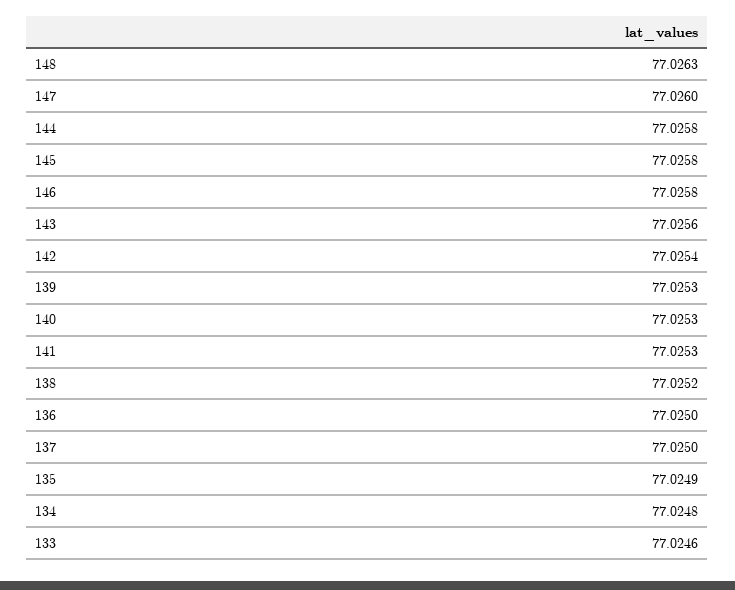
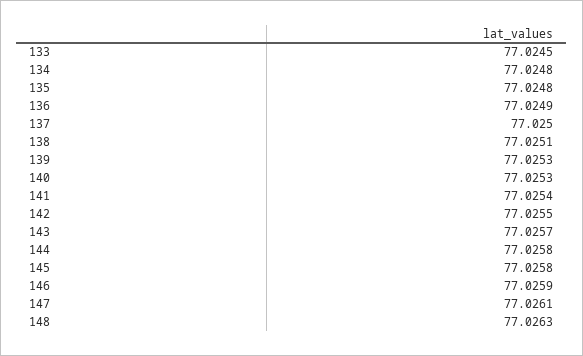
  {
    "148": 77.0263,
-   "147": 77.026,
+   "147": 77.0261,
    "144": 77.0258,
    "145": 77.0258,
-   "146": 77.0258,
+   "146": 77.0259,
-   "143": 77.0256,
+   "143": 77.0257,
-   "142": 77.0254,
+   "142": 77.0255,
    "139": 77.0253,
    "140": 77.0253,
-   "141": 77.0253,
+   "141": 77.0254,
-   "138": 77.0252,
+   "138": 77.0251,
-   "136": 77.025,
+   "136": 77.0249,
    "137": 77.025,
-   "135": 77.0249,
+   "135": 77.0248,
    "134": 77.0248,
-   "133": 77.0246
+   "133": 77.0245
  }

